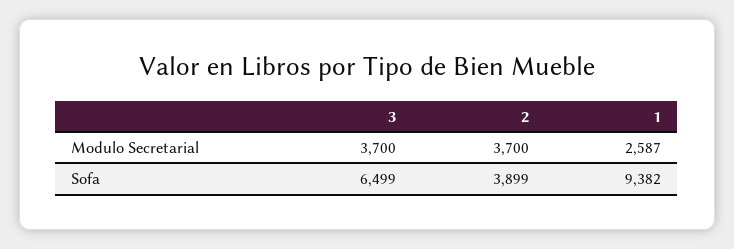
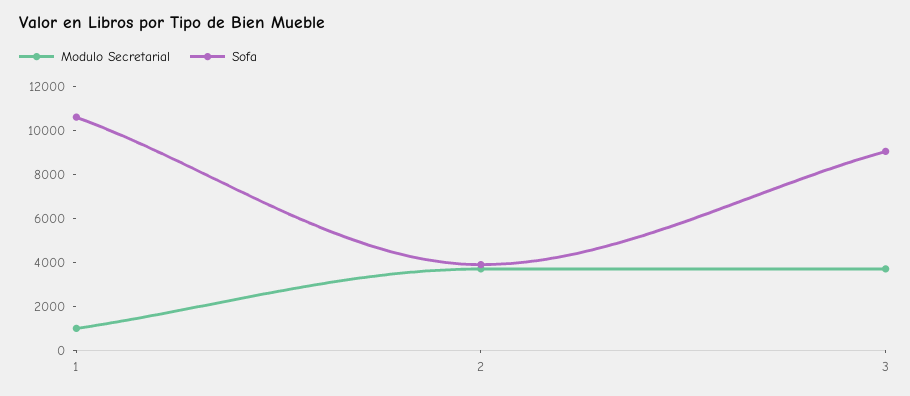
  {
    "Modulo Secretarial": {
      "3": 3700,
      "2": 3700,
-     "1": 2587
+     "1": 1000
    },
    "Sofa": {
-     "3": 6499,
+     "3": 9000,
      "2": 3899,
-     "1": 9382
+     "1": 10500
    }
  }

